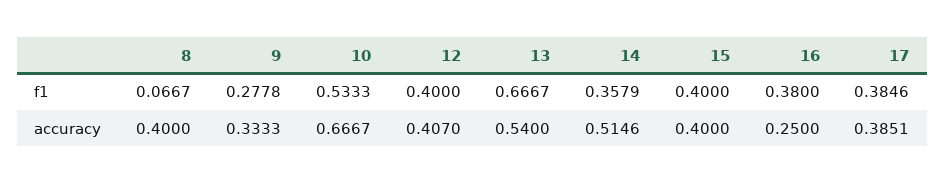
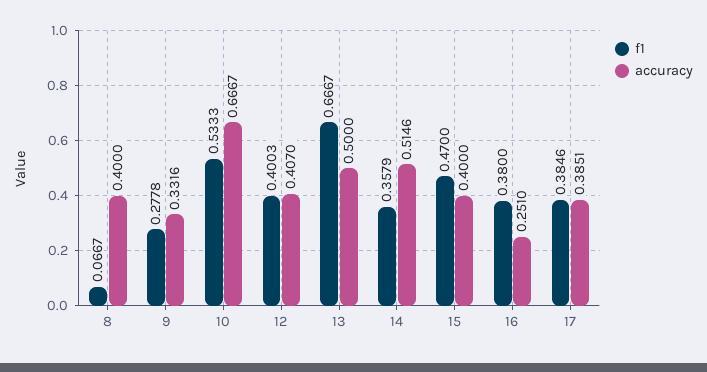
  {
    "f1": {
      "8": 0.0667,
      "9": 0.2778,
      "10": 0.5333,
-     "12": 0.4,
+     "12": 0.4003,
      "13": 0.6667,
      "14": 0.3579,
-     "15": 0.4,
+     "15": 0.47,
      "16": 0.38,
      "17": 0.3846
    },
    "accuracy": {
      "8": 0.4,
-     "9": 0.3333,
+     "9": 0.3316,
      "10": 0.6667,
      "12": 0.407,
-     "13": 0.54,
+     "13": 0.5,
      "14": 0.5146,
      "15": 0.4,
-     "16": 0.25,
+     "16": 0.251,
      "17": 0.3851
    }
  }

